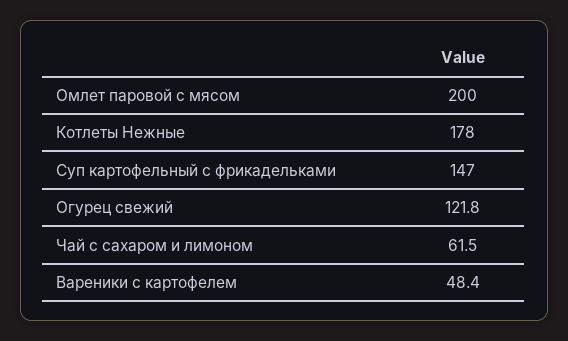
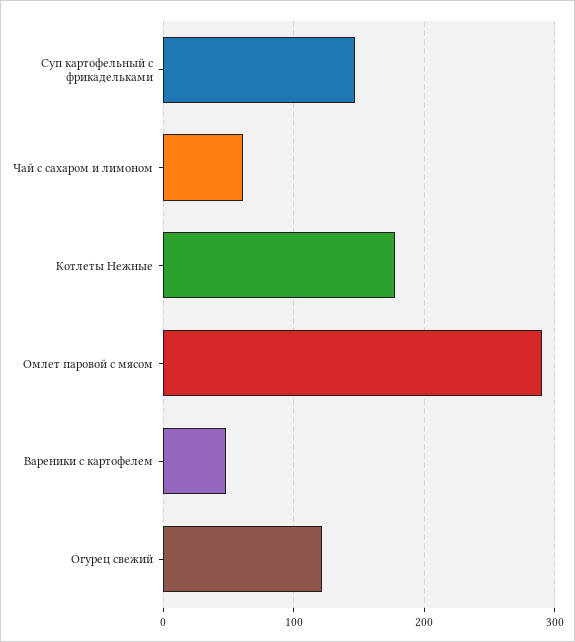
  {
-   "Омлет паровой с мясом": 200,
+   "Омлет паровой с мясом": 290,
    "Котлеты Нежные": 178,
    "Суп картофельный с фрикадельками": 147,
    "Огурец свежий": 121.8,
    "Чай с сахаром и лимоном": 61.5,
    "Вареники с картофелем": 48.4
  }

